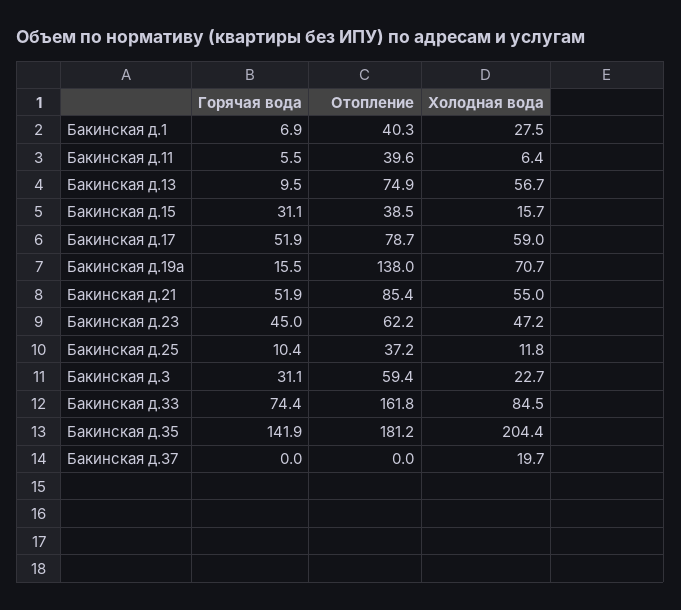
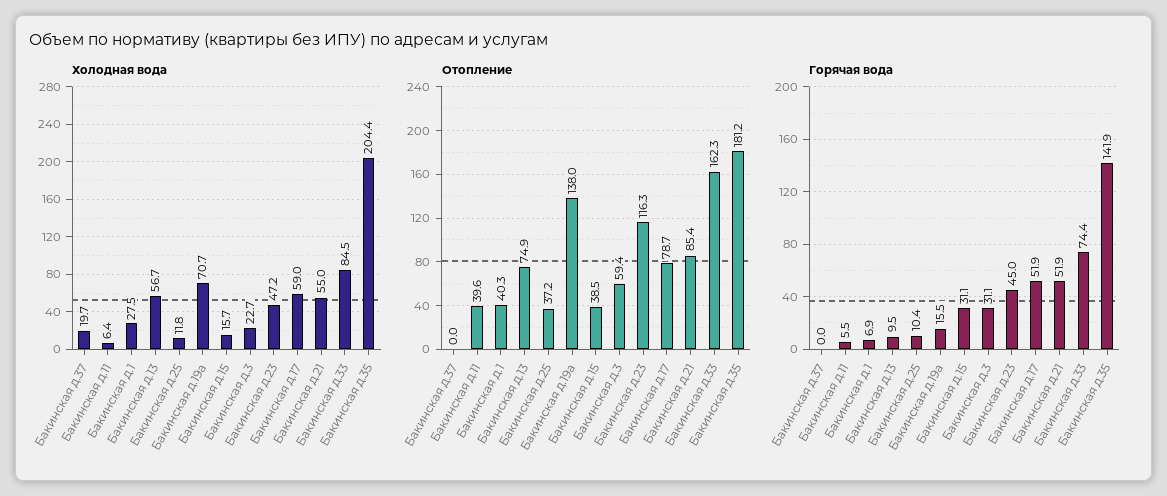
  {
    "Горячая вода": {
      "Бакинская д.1": 6.9,
      "Бакинская д.11": 5.5,
      "Бакинская д.13": 9.5,
      "Бакинская д.15": 31.1,
      "Бакинская д.17": 51.9,
      "Бакинская д.19а": 15.5,
      "Бакинская д.21": 51.9,
      "Бакинская д.23": 45,
      "Бакинская д.25": 10.4,
      "Бакинская д.3": 31.1,
      "Бакинская д.33": 74.4,
      "Бакинская д.35": 141.9,
      "Бакинская д.37": 0
    },
    "Отопление": {
      "Бакинская д.1": 40.3,
      "Бакинская д.11": 39.6,
      "Бакинская д.13": 74.9,
      "Бакинская д.15": 38.5,
      "Бакинская д.17": 78.7,
      "Бакинская д.19а": 138,
      "Бакинская д.21": 85.4,
-     "Бакинская д.23": 62.2,
+     "Бакинская д.23": 116.3,
      "Бакинская д.25": 37.2,
      "Бакинская д.3": 59.4,
-     "Бакинская д.33": 161.8,
+     "Бакинская д.33": 162.3,
      "Бакинская д.35": 181.2,
      "Бакинская д.37": 0
    },
    "Холодная вода": {
      "Бакинская д.1": 27.5,
      "Бакинская д.11": 6.4,
      "Бакинская д.13": 56.7,
      "Бакинская д.15": 15.7,
      "Бакинская д.17": 59,
      "Бакинская д.19а": 70.7,
      "Бакинская д.21": 55,
      "Бакинская д.23": 47.2,
      "Бакинская д.25": 11.8,
      "Бакинская д.3": 22.7,
      "Бакинская д.33": 84.5,
      "Бакинская д.35": 204.4,
      "Бакинская д.37": 19.7
    }
  }

